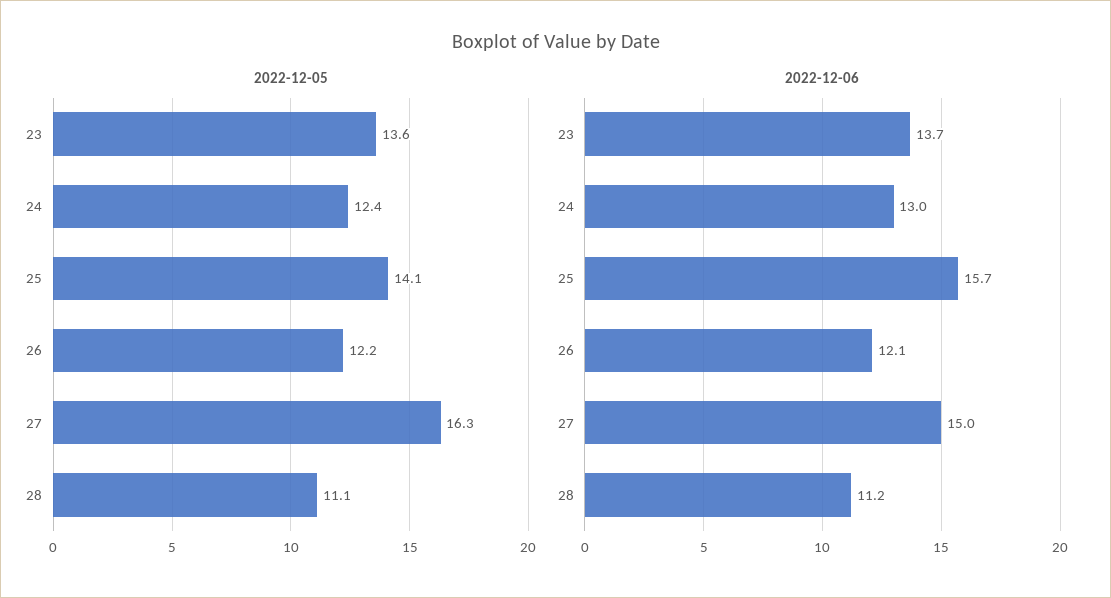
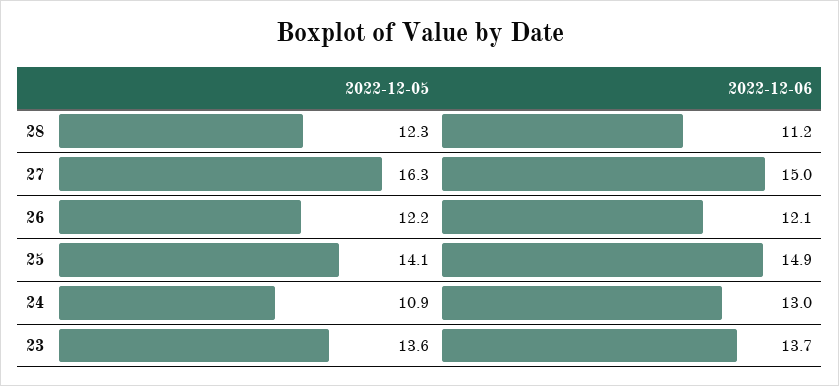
  {
    "2022-12-05": {
      "23": 13.6,
-     "24": 12.4,
+     "24": 10.9,
      "25": 14.1,
      "26": 12.2,
      "27": 16.3,
-     "28": 11.1
+     "28": 12.3
    },
    "2022-12-06": {
      "23": 13.7,
      "24": 13,
-     "25": 15.7,
+     "25": 14.9,
      "26": 12.1,
      "27": 15,
      "28": 11.2
    }
  }

